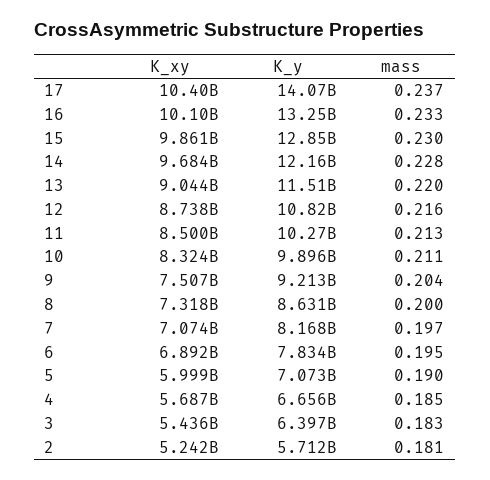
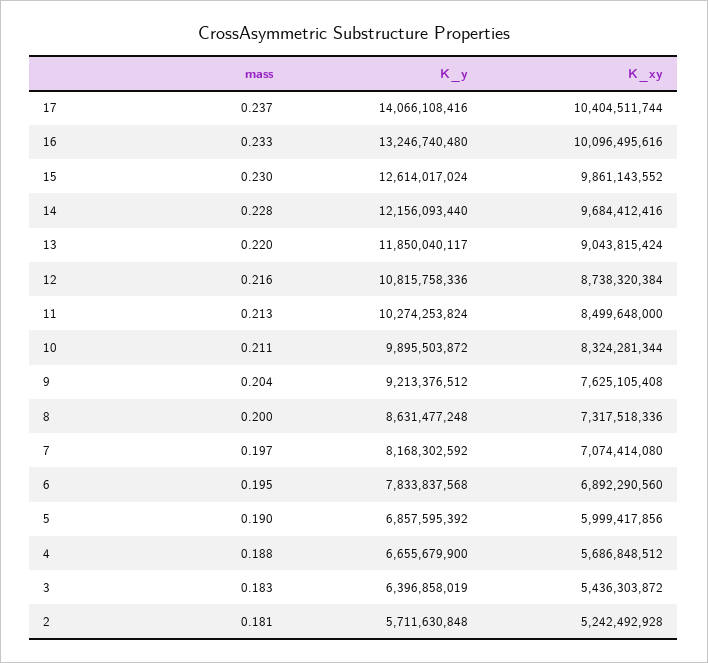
  {
    "K_xy": {
      "17": 10404511744,
      "16": 10096495616,
      "15": 9861143552,
      "14": 9684412416,
      "13": 9043815424,
      "12": 8738320384,
      "11": 8499648000,
      "10": 8324281344,
-     "9": 7507000000,
+     "9": 7625105408,
      "8": 7317518336,
      "7": 7074414080,
      "6": 6892290560,
      "5": 5999417856,
      "4": 5686848512,
      "3": 5436303872,
      "2": 5242492928
    },
    "K_y": {
      "17": 14066108416,
      "16": 13246740480,
-     "15": 12850000000,
+     "15": 12614017024,
      "14": 12156093440,
-     "13": 11510000000,
+     "13": 11850040117,
      "12": 10815758336,
      "11": 10274253824,
      "10": 9895503872,
      "9": 9213376512,
      "8": 8631477248,
      "7": 8168302592,
      "6": 7833837568,
-     "5": 7073000000,
+     "5": 6857595392,
      "4": 6655679900,
      "3": 6396858019,
      "2": 5711630848
    },
    "mass": {
      "17": 0.237,
      "16": 0.233,
      "15": 0.23,
      "14": 0.228,
      "13": 0.22,
      "12": 0.216,
      "11": 0.213,
      "10": 0.211,
      "9": 0.204,
      "8": 0.2,
      "7": 0.197,
      "6": 0.195,
      "5": 0.19,
-     "4": 0.185,
+     "4": 0.188,
      "3": 0.183,
      "2": 0.181
    }
  }

